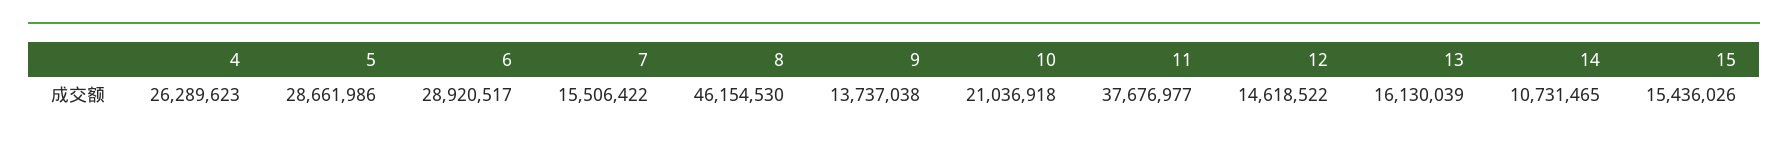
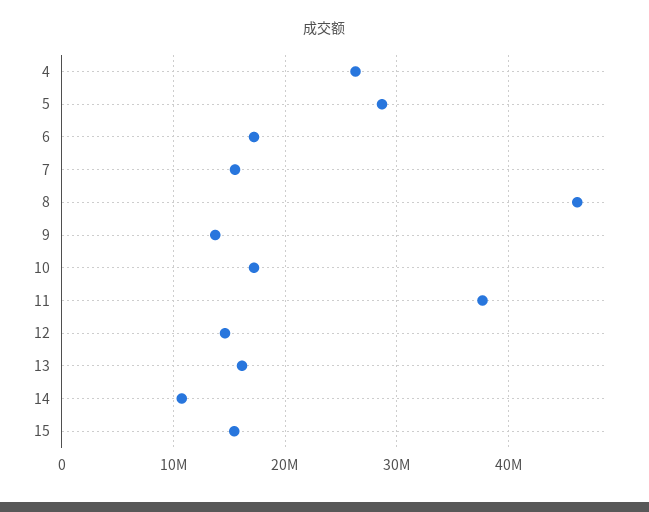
  {
    "4": 26289623,
    "5": 28661986,
-   "6": 28920517,
+   "6": 17000000,
    "7": 15506422,
    "8": 46154530,
    "9": 13737038,
-   "10": 21036918,
+   "10": 17000000,
    "11": 37676977,
    "12": 14618522,
    "13": 16130039,
    "14": 10731465,
    "15": 15436026
  }

